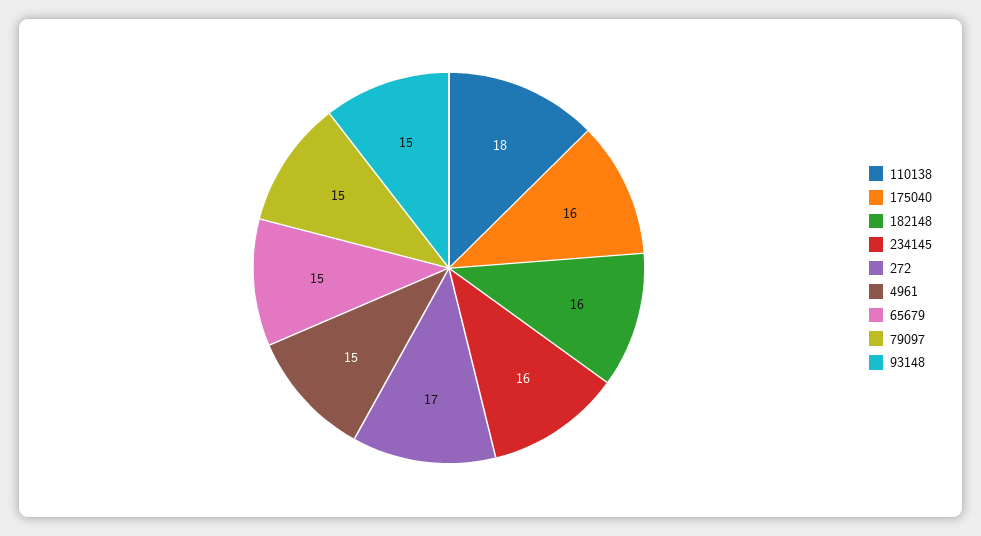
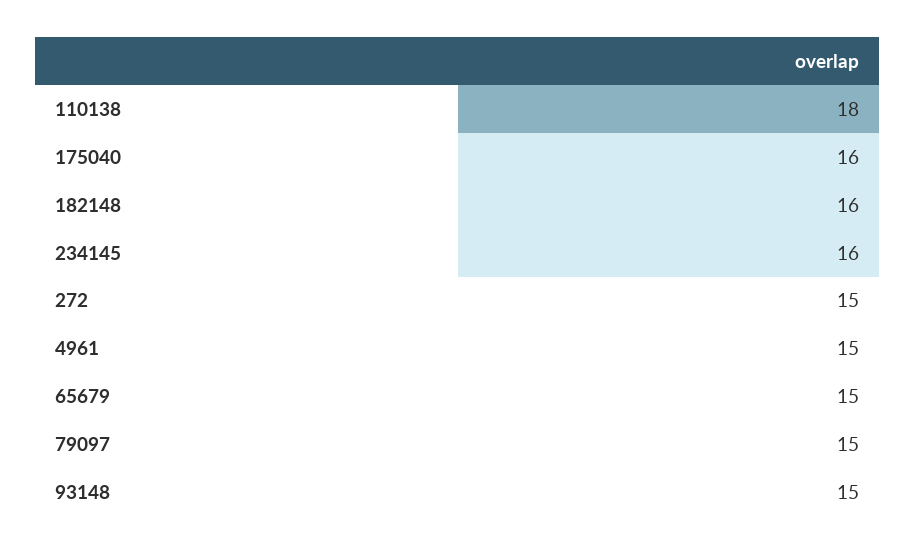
  {
    "110138": 18,
    "175040": 16,
    "182148": 16,
    "234145": 16,
-   "272": 17,
+   "272": 15,
    "4961": 15,
    "65679": 15,
    "79097": 15,
    "93148": 15
  }

